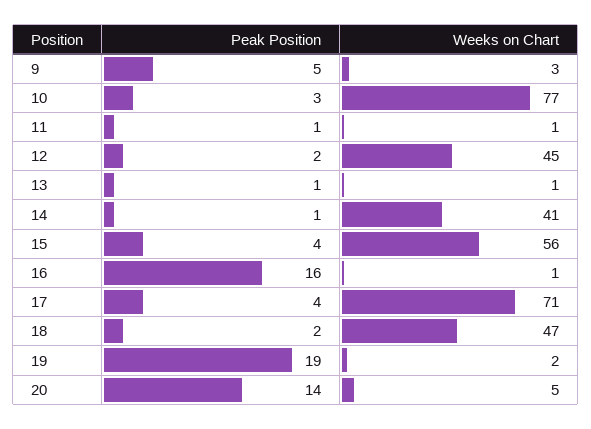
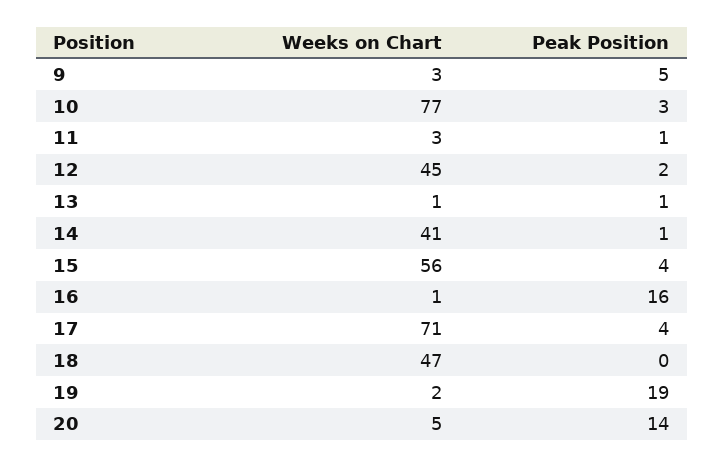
  {
    "Peak Position": {
      "9": 5,
      "10": 3,
      "11": 1,
      "12": 2,
      "13": 1,
      "14": 1,
      "15": 4,
      "16": 16,
      "17": 4,
-     "18": 2,
+     "18": 0,
      "19": 19,
      "20": 14
    },
    "Weeks on Chart": {
      "9": 3,
      "10": 77,
-     "11": 1,
+     "11": 3,
      "12": 45,
      "13": 1,
      "14": 41,
      "15": 56,
      "16": 1,
      "17": 71,
      "18": 47,
      "19": 2,
      "20": 5
    }
  }

